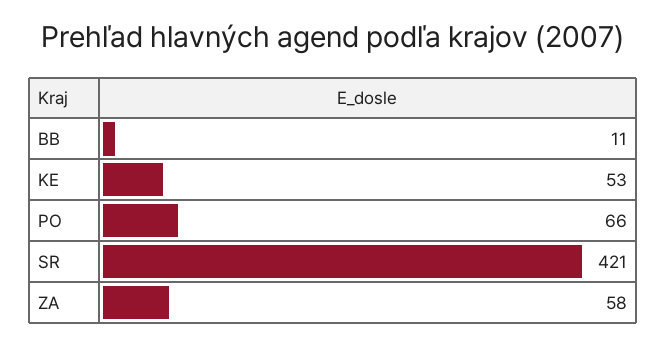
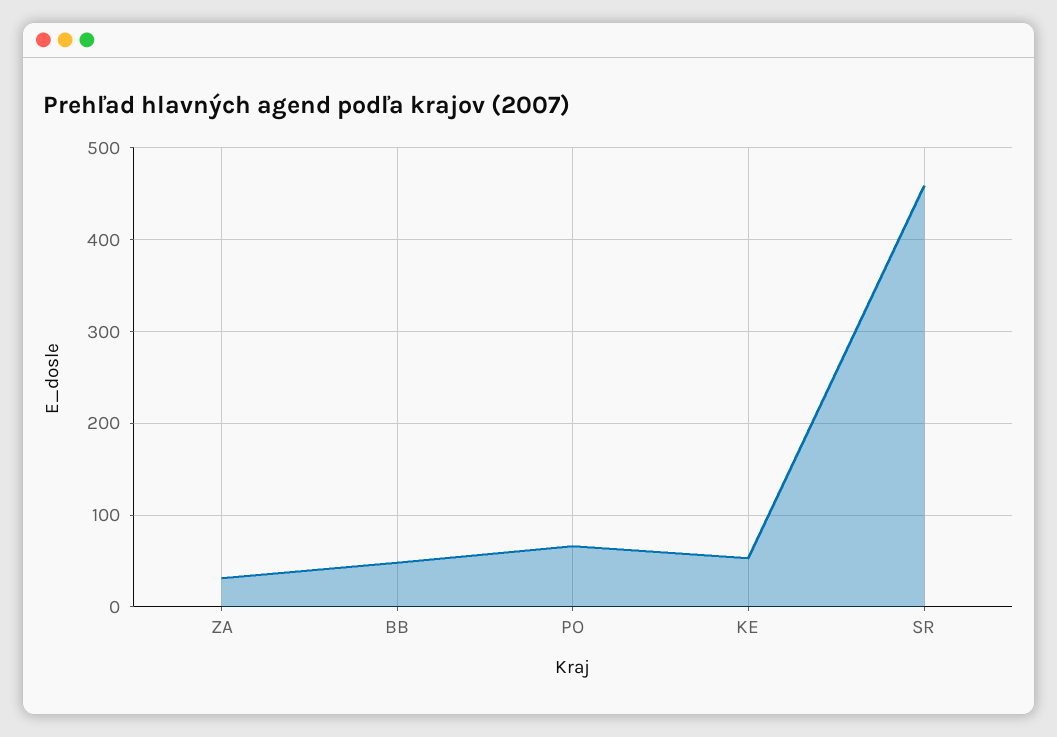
  {
-   "BB": 11,
+   "BB": 50,
    "KE": 53,
    "PO": 66,
-   "SR": 421,
+   "SR": 460,
-   "ZA": 58
+   "ZA": 30
  }

